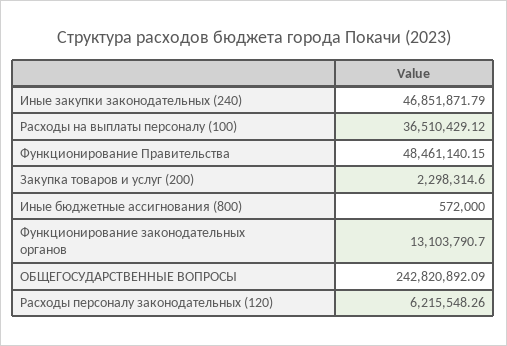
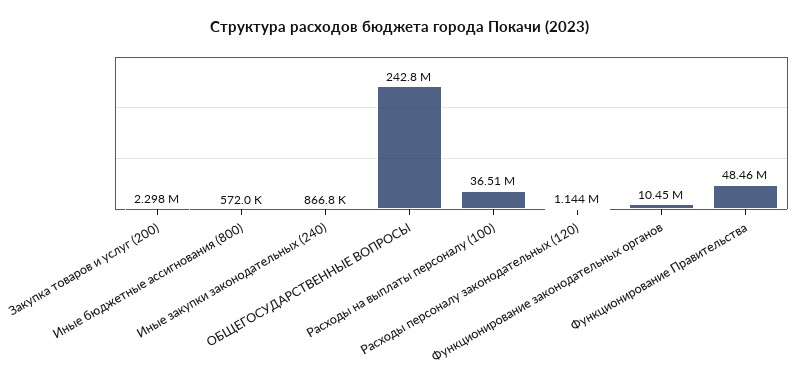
  {
-   "Иные закупки законодательных (240)": 46851871.79,
+   "Иные закупки законодательных (240)": 866800,
    "Расходы на выплаты персоналу (100)": 36510429.12,
    "Функционирование Правительства": 48461140.15,
    "Закупка товаров и услуг (200)": 2298314.6,
    "Иные бюджетные ассигнования (800)": 572000,
-   "Функционирование законодательных органов": 13103790.7,
+   "Функционирование законодательных органов": 10450000,
    "ОБЩЕГОСУДАРСТВЕННЫЕ ВОПРОСЫ": 242820892.09,
-   "Расходы персоналу законодательных (120)": 6215548.26
+   "Расходы персоналу законодательных (120)": 1144000
  }

